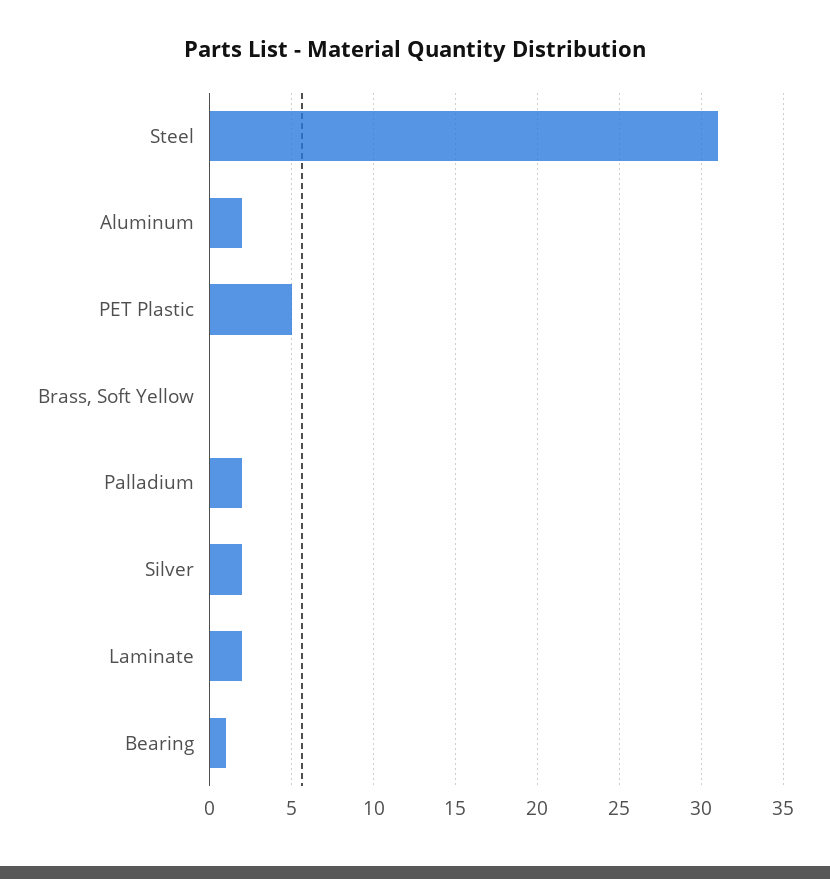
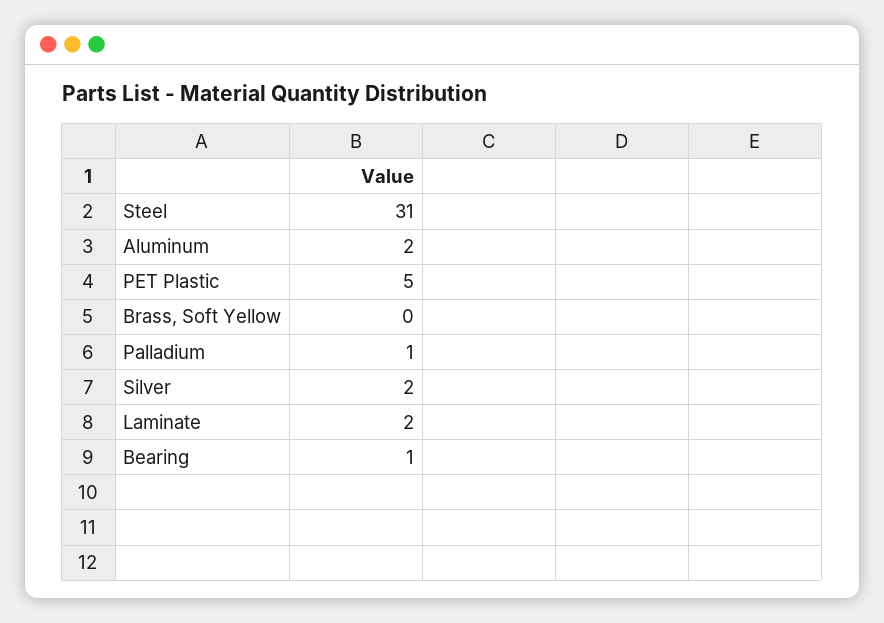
  {
    "Steel": 31,
    "Aluminum": 2,
    "PET Plastic": 5,
    "Brass, Soft Yellow": 0,
-   "Palladium": 2,
+   "Palladium": 1,
    "Silver": 2,
    "Laminate": 2,
    "Bearing": 1
  }

